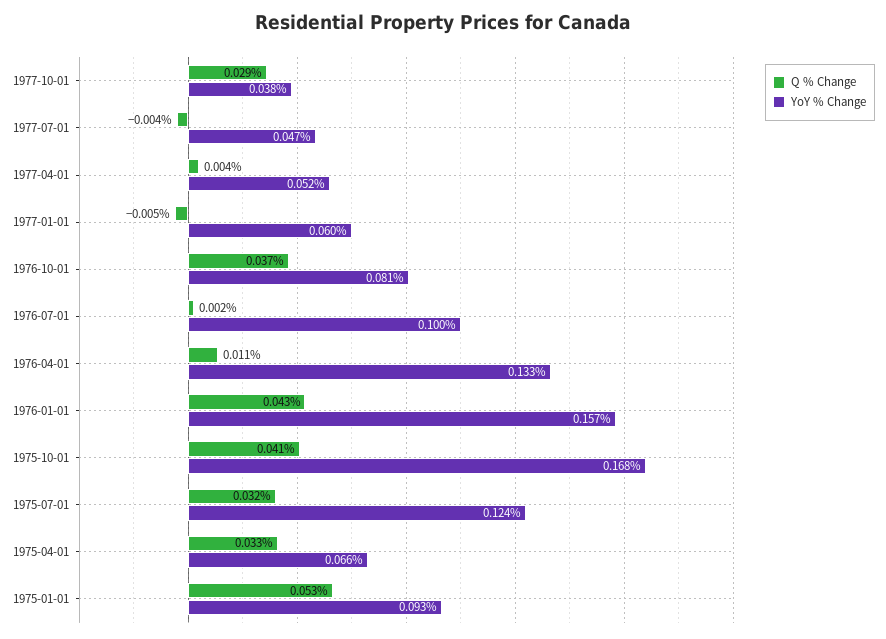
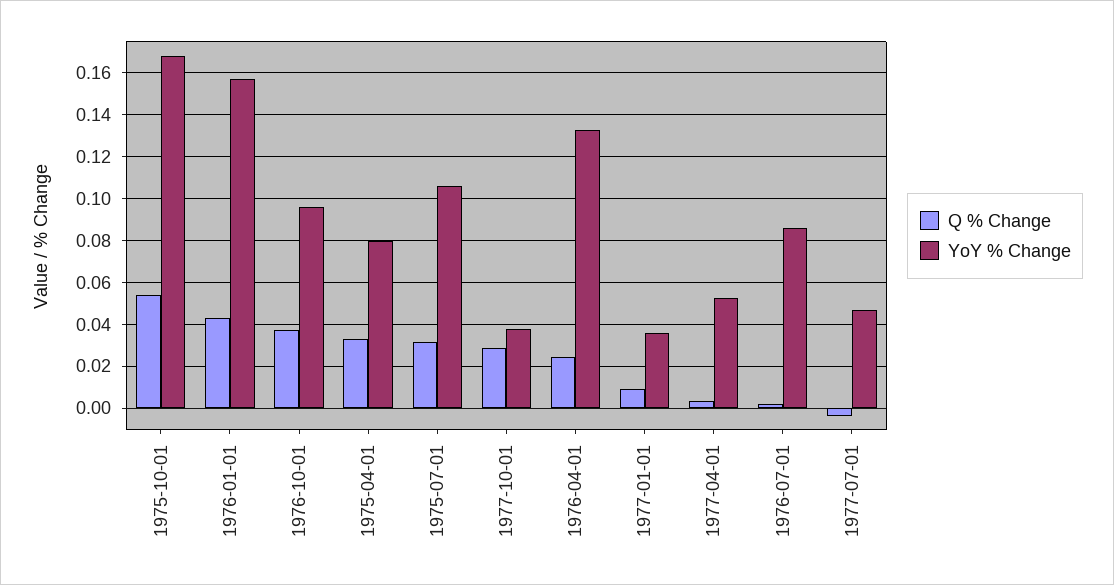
  {
    "Q % Change": {
      "1977-10-01": 0.029,
      "1977-07-01": -0.004,
      "1977-04-01": 0.004,
-     "1977-01-01": -0.005,
+     "1977-01-01": 0.01,
      "1976-10-01": 0.037,
      "1976-07-01": 0.002,
-     "1976-04-01": 0.011,
+     "1976-04-01": 0.025,
      "1976-01-01": 0.043,
-     "1975-10-01": 0.041,
+     "1975-10-01": 0.055,
      "1975-07-01": 0.032,
-     "1975-04-01": 0.033,
+     "1975-04-01": 0.033
-     "1975-01-01": 0.053
    },
    "YoY % Change": {
      "1977-10-01": 0.038,
      "1977-07-01": 0.047,
      "1977-04-01": 0.052,
-     "1977-01-01": 0.06,
+     "1977-01-01": 0.035,
-     "1976-10-01": 0.081,
+     "1976-10-01": 0.095,
-     "1976-07-01": 0.1,
+     "1976-07-01": 0.085,
      "1976-04-01": 0.133,
      "1976-01-01": 0.157,
      "1975-10-01": 0.168,
-     "1975-07-01": 0.124,
+     "1975-07-01": 0.105,
-     "1975-04-01": 0.066,
+     "1975-04-01": 0.08
-     "1975-01-01": 0.093
    }
  }

